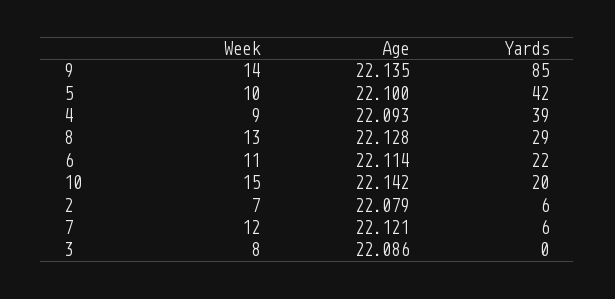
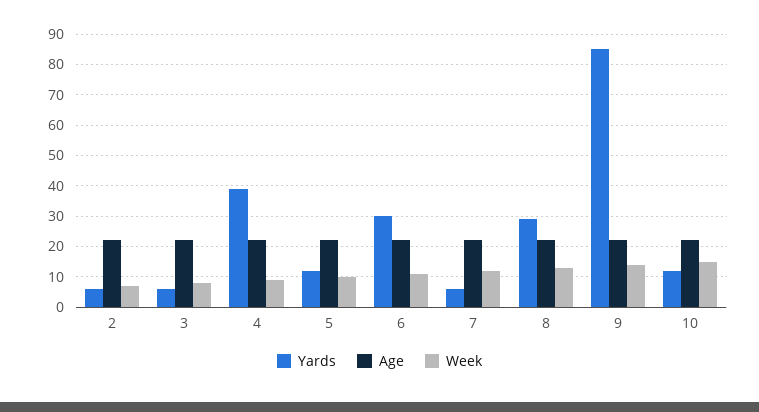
  {
    "Week": {
      "9": 14,
      "5": 10,
      "4": 9,
      "8": 13,
      "6": 11,
      "10": 15,
      "2": 7,
      "7": 12,
      "3": 8
    },
    "Age": {
      "9": 22.135,
      "5": 22.1,
      "4": 22.093,
      "8": 22.128,
      "6": 22.114,
      "10": 22.142,
      "2": 22.079,
      "7": 22.121,
      "3": 22.086
    },
    "Yards": {
      "9": 85,
-     "5": 42,
+     "5": 12,
      "4": 39,
      "8": 29,
-     "6": 22,
+     "6": 30,
-     "10": 20,
+     "10": 12,
      "2": 6,
      "7": 6,
-     "3": 0
+     "3": 6
    }
  }

